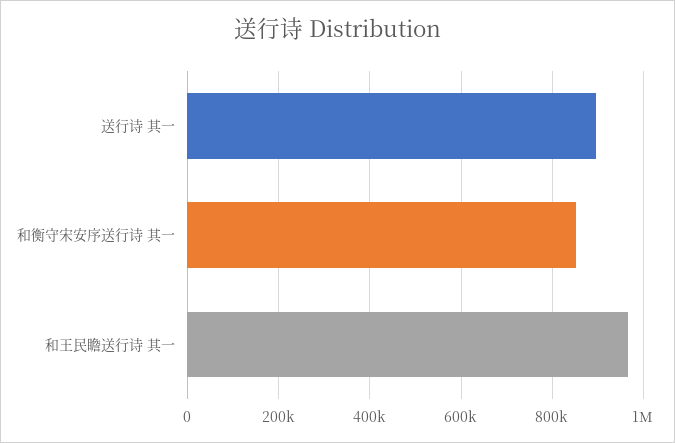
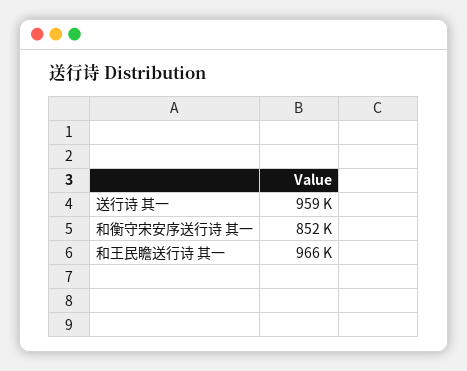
  {
-   "送行诗 其一": 900000,
+   "送行诗 其一": 959000,
    "和衡守宋安序送行诗 其一": 852000,
    "和王民瞻送行诗 其一": 966000
  }

